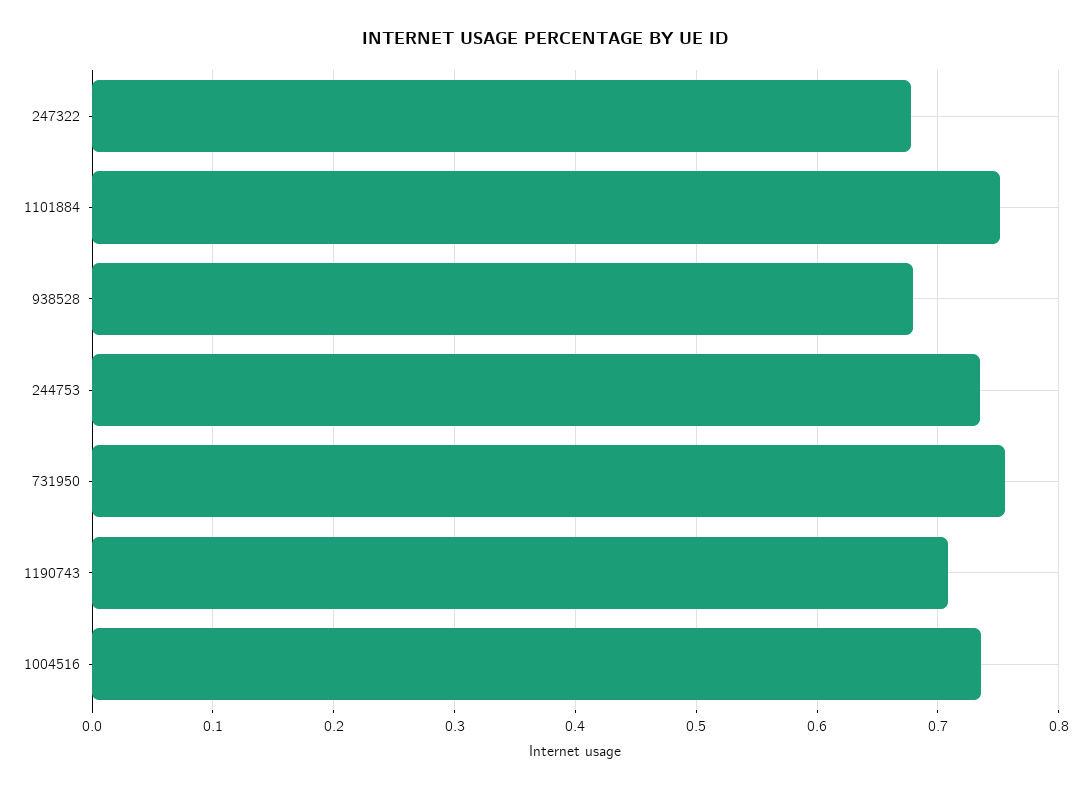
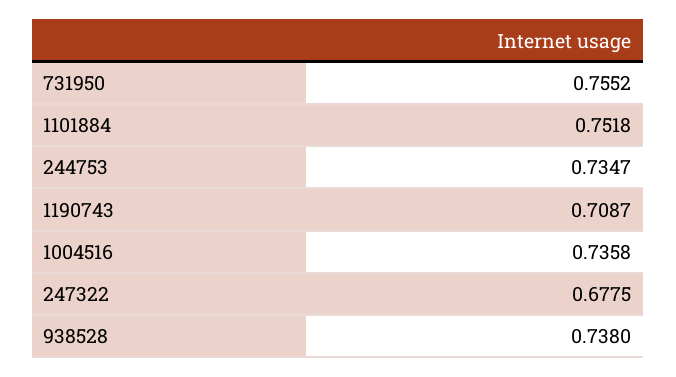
  {
    "247322": 0.6775,
    "1101884": 0.7518,
-   "938528": 0.68,
+   "938528": 0.738,
    "244753": 0.7347,
    "731950": 0.7552,
    "1190743": 0.7087,
    "1004516": 0.7358
  }

